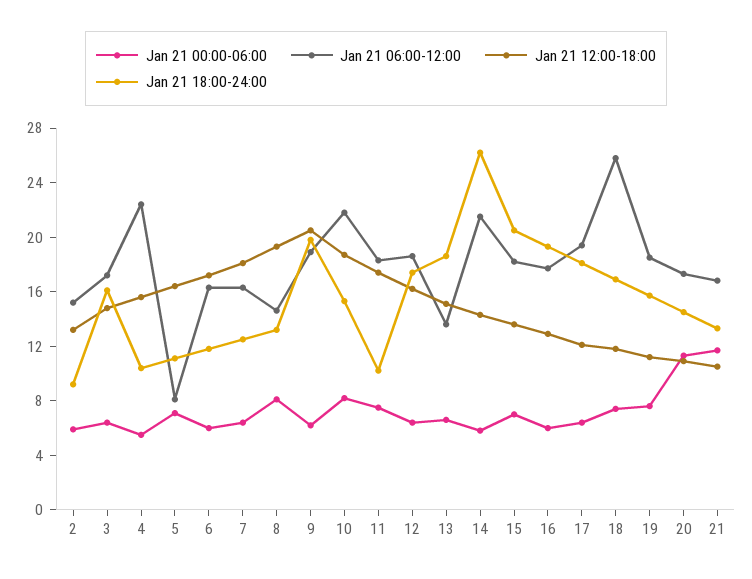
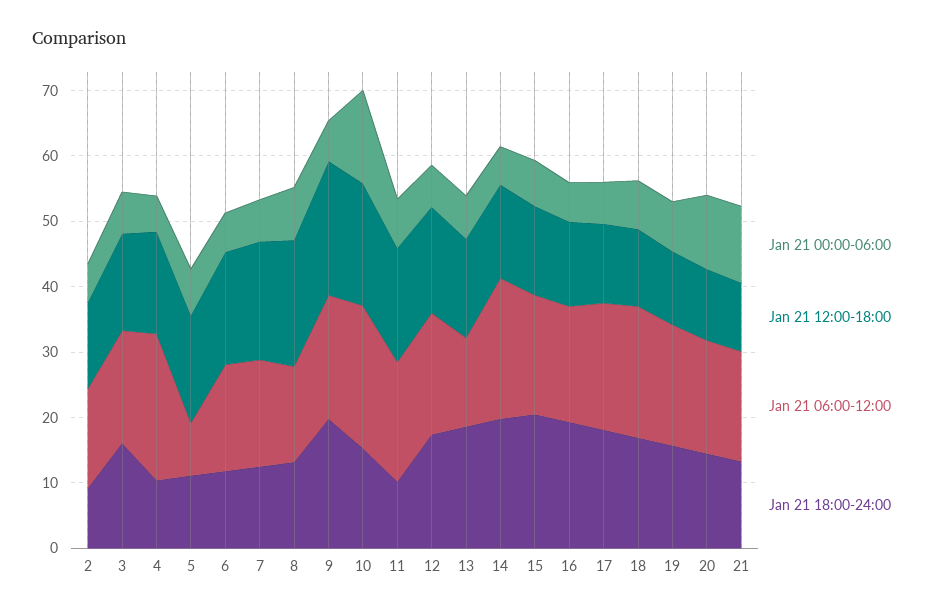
  {
    "Jan 21 00:00-06:00": {
      "2": 6,
      "3": 6,
      "4": 6,
      "5": 7,
      "6": 6,
      "7": 6,
      "8": 8,
      "9": 6,
-     "10": 8,
+     "10": 14,
      "11": 8,
      "12": 6,
      "13": 7,
      "14": 6,
      "15": 7,
      "16": 6,
      "17": 6,
      "18": 7,
      "19": 8,
      "20": 11,
      "21": 12
    },
    "Jan 21 06:00-12:00": {
      "2": 15,
      "3": 17,
      "4": 22,
      "5": 8,
      "6": 16,
      "7": 16,
      "8": 15,
      "9": 19,
      "10": 22,
      "11": 18,
      "12": 19,
      "13": 14,
      "14": 22,
      "15": 18,
      "16": 18,
      "17": 19,
-     "18": 26,
+     "18": 20,
      "19": 19,
      "20": 17,
      "21": 17
    },
    "Jan 21 12:00-18:00": {
      "2": 13,
      "3": 15,
      "4": 16,
      "5": 16,
      "6": 17,
      "7": 18,
      "8": 19,
      "9": 21,
      "10": 19,
      "11": 17,
      "12": 16,
      "13": 15,
      "14": 14,
      "15": 14,
      "16": 13,
      "17": 12,
      "18": 12,
      "19": 11,
      "20": 11,
      "21": 11
    },
    "Jan 21 18:00-24:00": {
      "2": 9,
      "3": 16,
      "4": 10,
      "5": 11,
      "6": 12,
      "7": 13,
      "8": 13,
      "9": 20,
      "10": 15,
      "11": 10,
      "12": 17,
      "13": 19,
-     "14": 26,
+     "14": 20,
      "15": 21,
      "16": 19,
      "17": 18,
      "18": 17,
      "19": 16,
      "20": 15,
      "21": 13
    }
  }

